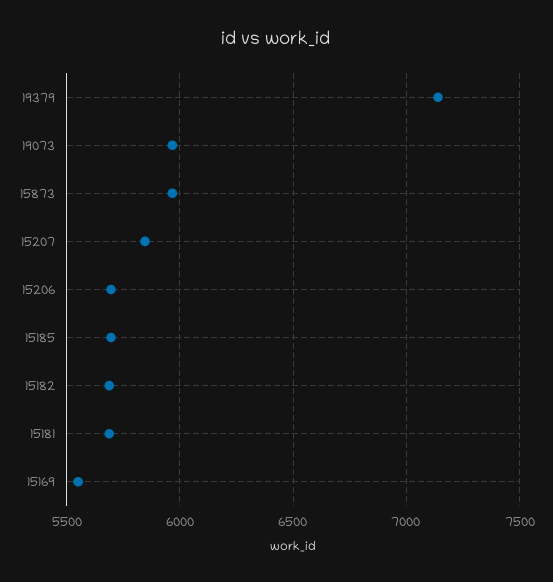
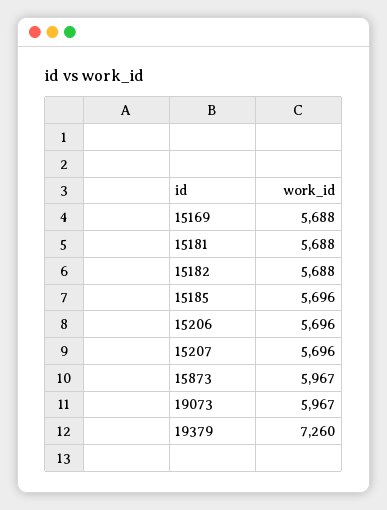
  {
-   "19379": 7150,
+   "19379": 7260,
    "19073": 5967,
    "15873": 5967,
-   "15207": 5850,
+   "15207": 5696,
    "15206": 5696,
    "15185": 5696,
    "15182": 5688,
    "15181": 5688,
-   "15169": 5550
+   "15169": 5688
  }

